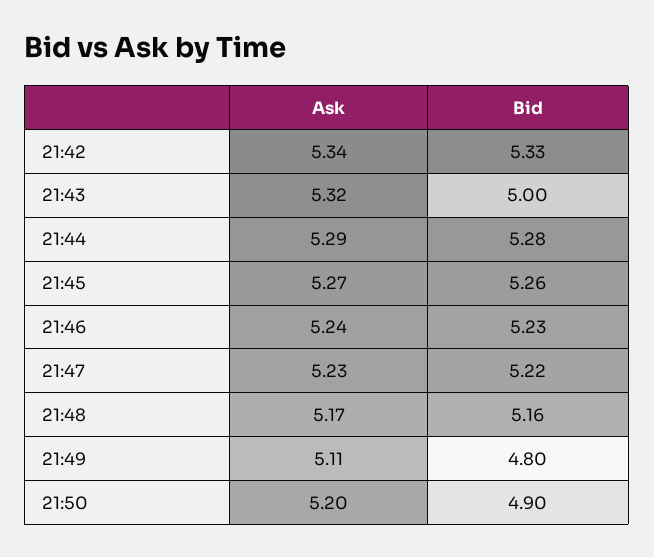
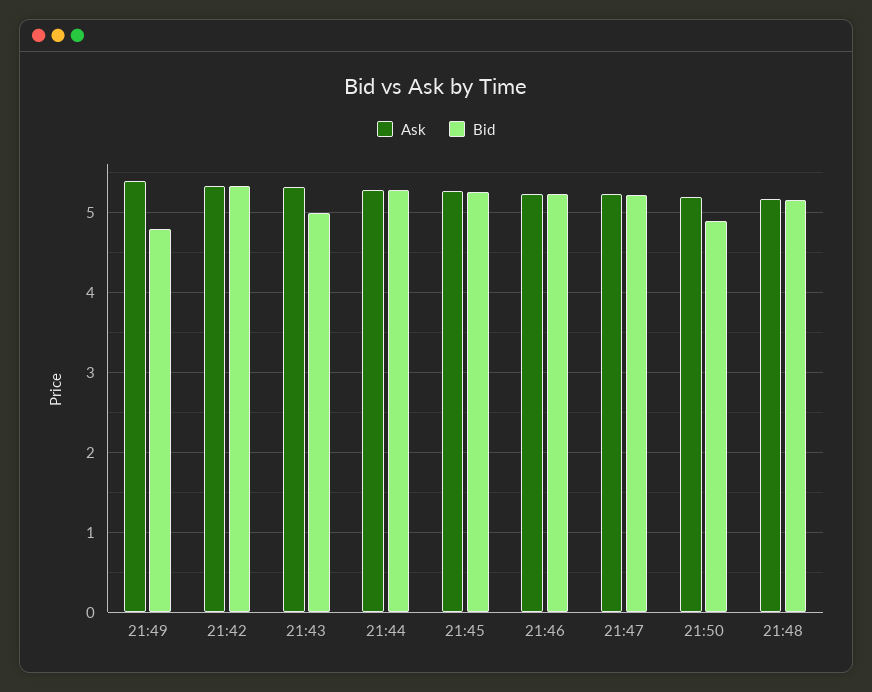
  {
    "Ask": {
      "21:42": 5.34,
      "21:43": 5.32,
      "21:44": 5.29,
      "21:45": 5.27,
      "21:46": 5.24,
      "21:47": 5.23,
      "21:48": 5.17,
-     "21:49": 5.11,
+     "21:49": 5.4,
      "21:50": 5.2
    },
    "Bid": {
      "21:42": 5.33,
      "21:43": 5,
      "21:44": 5.28,
      "21:45": 5.26,
      "21:46": 5.23,
      "21:47": 5.22,
      "21:48": 5.16,
      "21:49": 4.8,
      "21:50": 4.9
    }
  }

